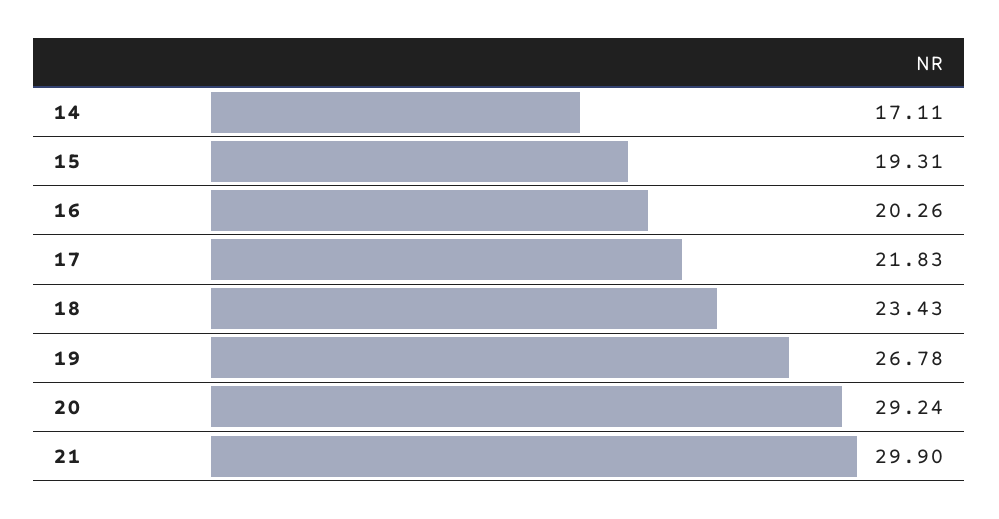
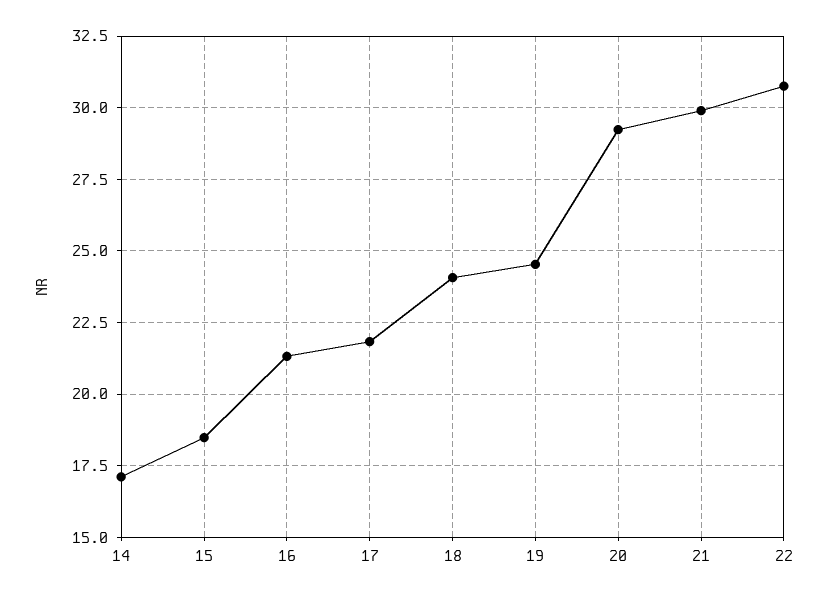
  {
    "14": 17.11,
-   "15": 19.31,
+   "15": 18.5,
-   "16": 20.26,
+   "16": 21.25,
    "17": 21.83,
-   "18": 23.43,
+   "18": 24,
-   "19": 26.78,
+   "19": 24.5,
    "20": 29.24,
-   "21": 29.9
+   "21": 29.9,
+   "22": 30.75
  }

